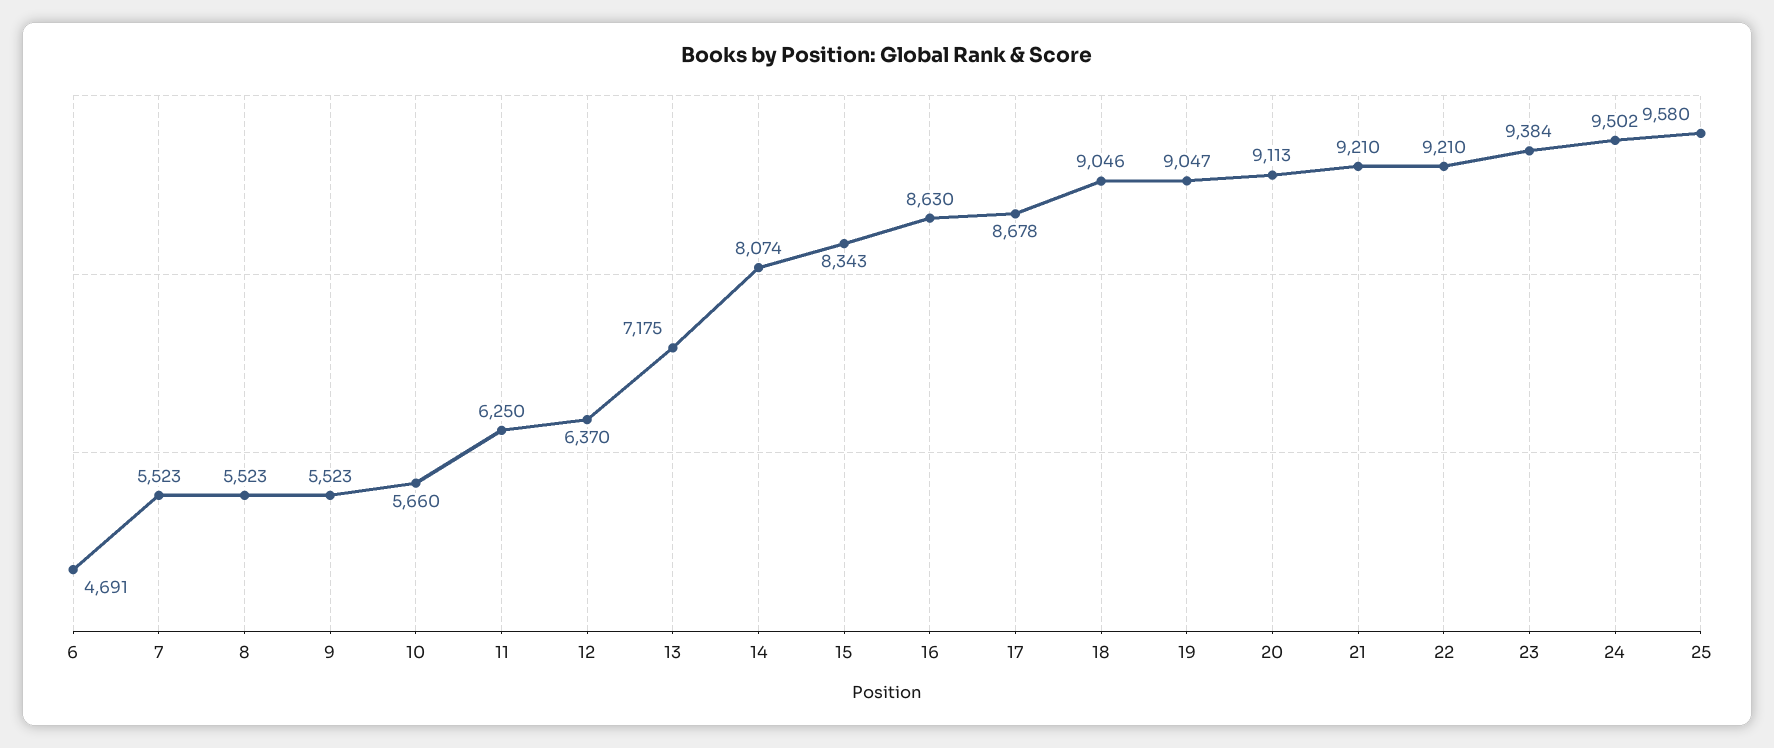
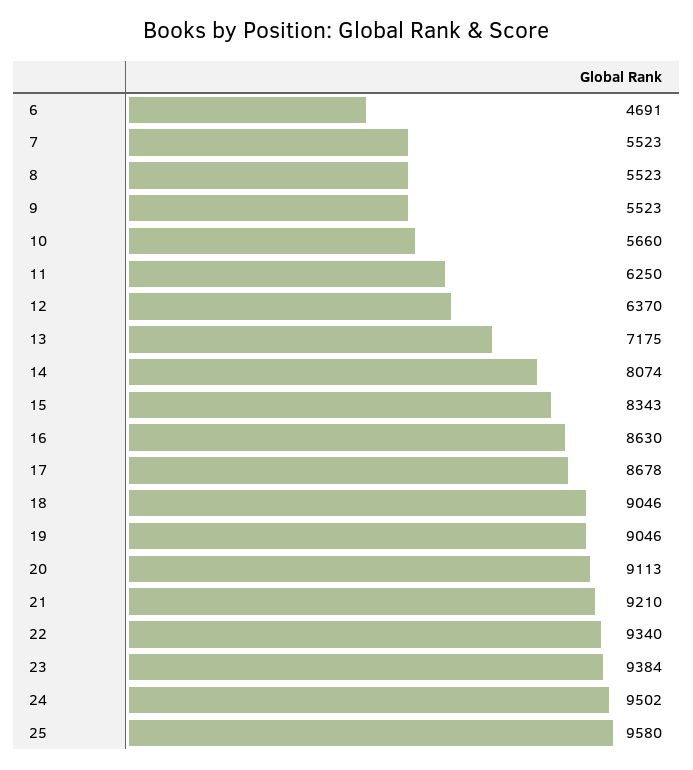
  {
    "6": 4691,
    "7": 5523,
    "8": 5523,
    "9": 5523,
    "10": 5660,
    "11": 6250,
    "12": 6370,
    "13": 7175,
    "14": 8074,
    "15": 8343,
    "16": 8630,
    "17": 8678,
    "18": 9046,
-   "19": 9047,
+   "19": 9046,
    "20": 9113,
    "21": 9210,
-   "22": 9210,
+   "22": 9340,
    "23": 9384,
    "24": 9502,
    "25": 9580
  }

